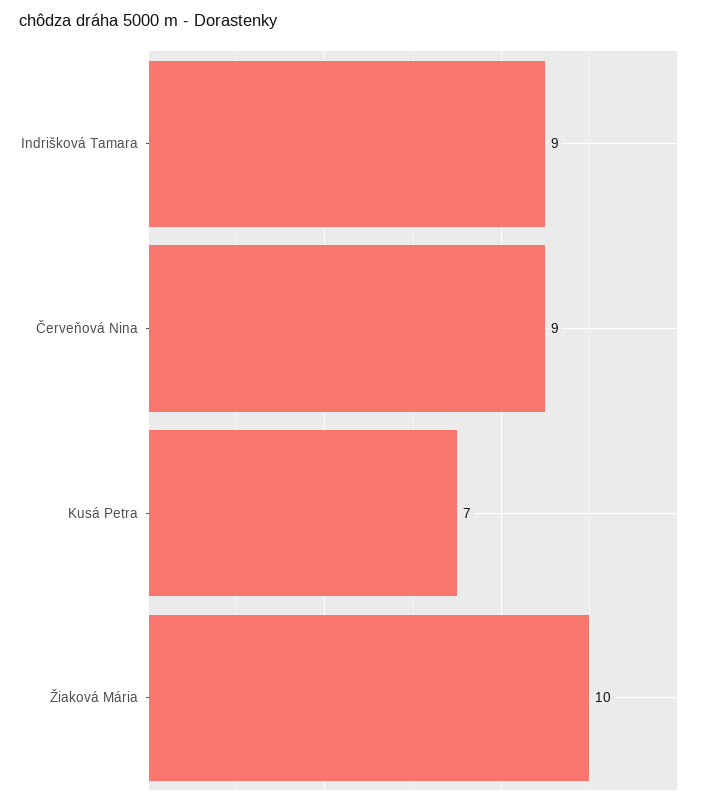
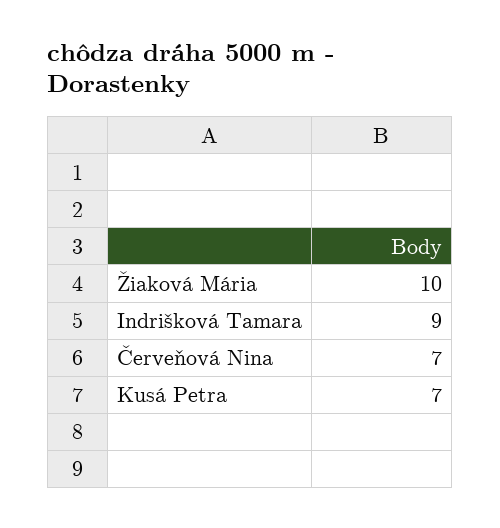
  {
    "Indrišková Tamara": 9,
-   "Červeňová Nina": 9,
+   "Červeňová Nina": 7,
    "Kusá Petra": 7,
    "Žiaková Mária": 10
  }

